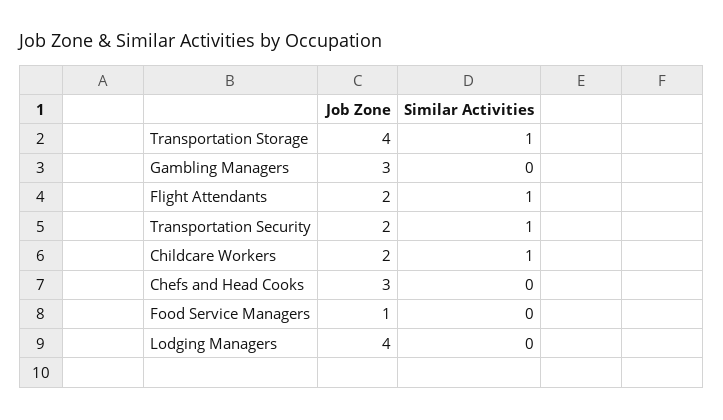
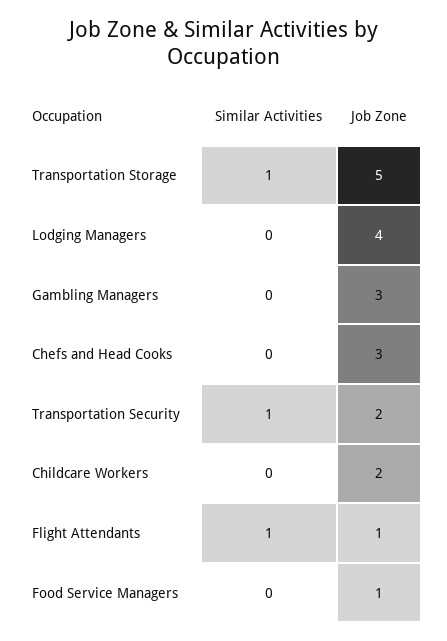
  {
    "Job Zone": {
-     "Transportation Storage": 4,
+     "Transportation Storage": 5,
      "Gambling Managers": 3,
-     "Flight Attendants": 2,
+     "Flight Attendants": 1,
      "Transportation Security": 2,
      "Childcare Workers": 2,
      "Chefs and Head Cooks": 3,
      "Food Service Managers": 1,
      "Lodging Managers": 4
    },
    "Similar Activities": {
      "Transportation Storage": 1,
      "Gambling Managers": 0,
      "Flight Attendants": 1,
      "Transportation Security": 1,
-     "Childcare Workers": 1,
+     "Childcare Workers": 0,
      "Chefs and Head Cooks": 0,
      "Food Service Managers": 0,
      "Lodging Managers": 0
    }
  }

